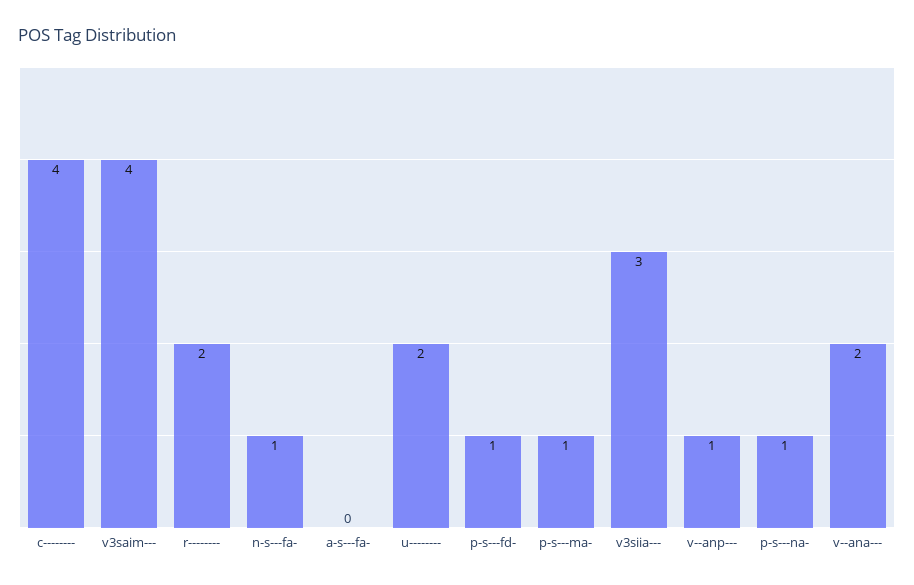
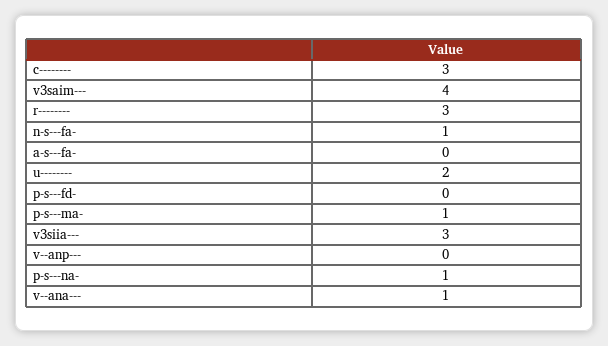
  {
-   "c--------": 4,
+   "c--------": 3,
    "v3saim---": 4,
-   "r--------": 2,
+   "r--------": 3,
    "n-s---fa-": 1,
    "a-s---fa-": 0,
    "u--------": 2,
-   "p-s---fd-": 1,
+   "p-s---fd-": 0,
    "p-s---ma-": 1,
    "v3siia---": 3,
-   "v--anp---": 1,
+   "v--anp---": 0,
    "p-s---na-": 1,
-   "v--ana---": 2
+   "v--ana---": 1
  }

